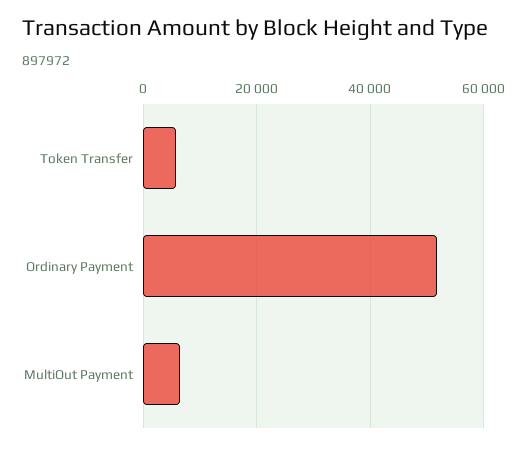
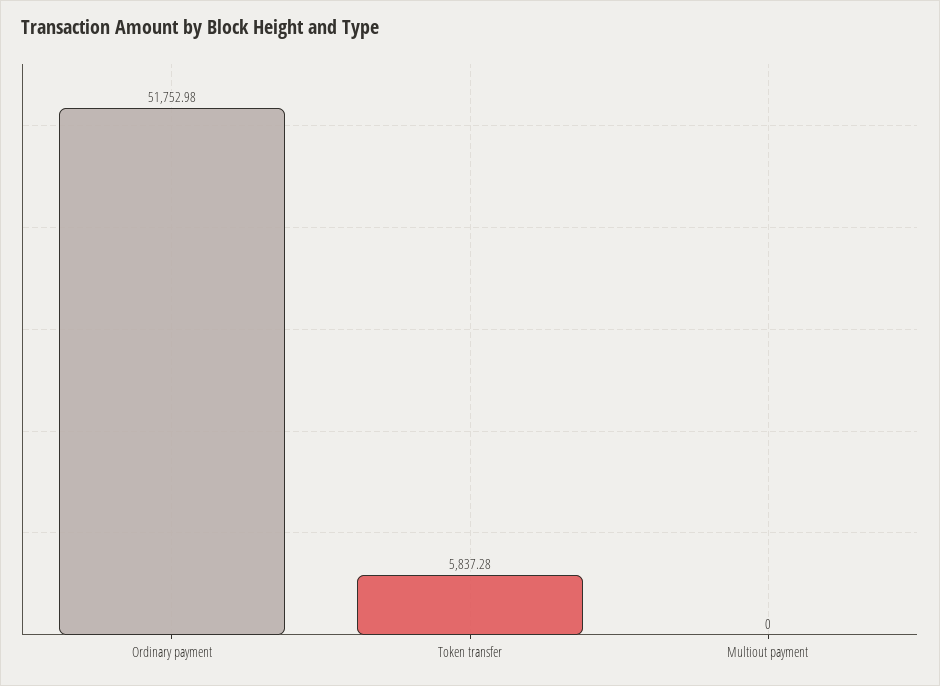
  {
    "Token Transfer": 5837.28,
    "Ordinary Payment": 51752.98,
-   "MultiOut Payment": 6000
+   "MultiOut Payment": 0
  }

